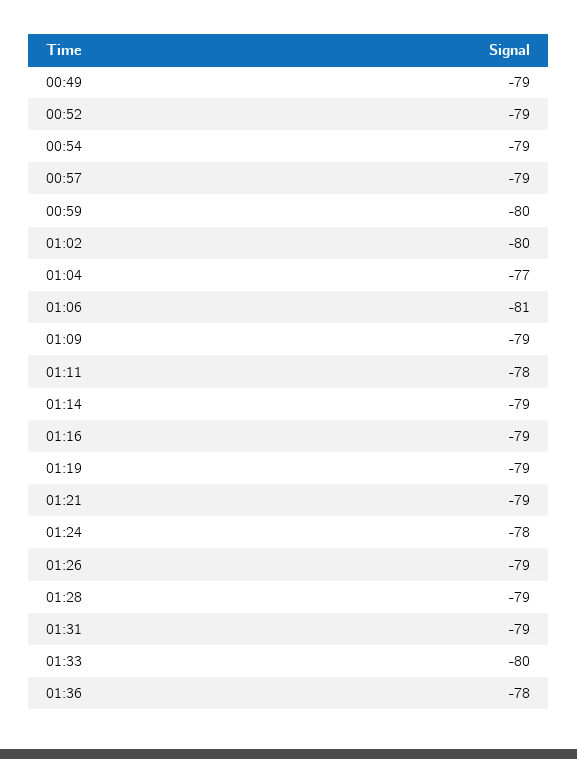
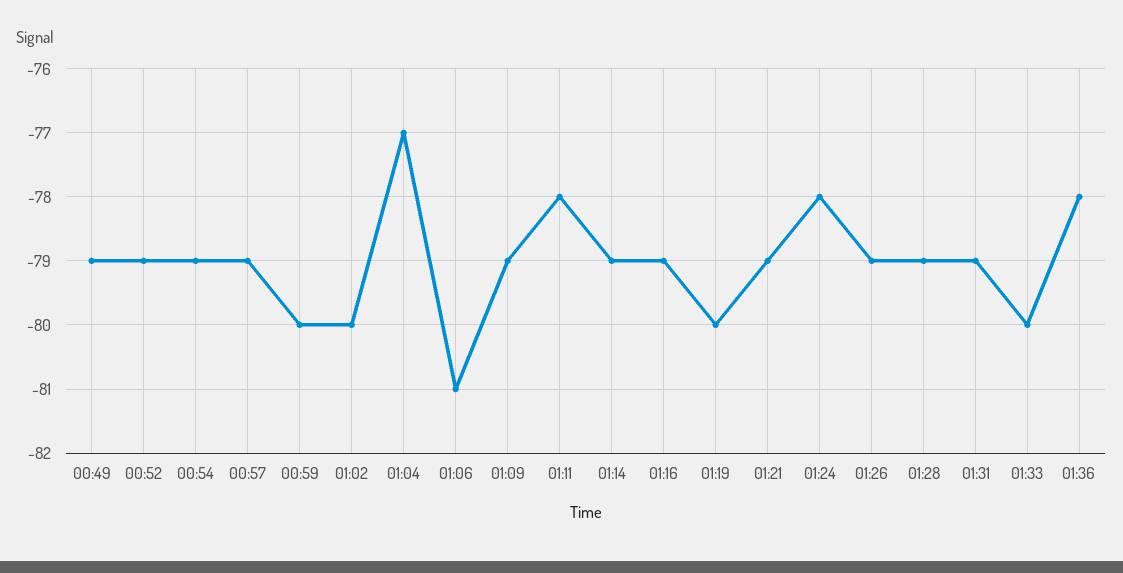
  {
    "00:49": -79,
    "00:52": -79,
    "00:54": -79,
    "00:57": -79,
    "00:59": -80,
    "01:02": -80,
    "01:04": -77,
    "01:06": -81,
    "01:09": -79,
    "01:11": -78,
    "01:14": -79,
    "01:16": -79,
-   "01:19": -79,
+   "01:19": -80,
    "01:21": -79,
    "01:24": -78,
    "01:26": -79,
    "01:28": -79,
    "01:31": -79,
    "01:33": -80,
    "01:36": -78
  }

